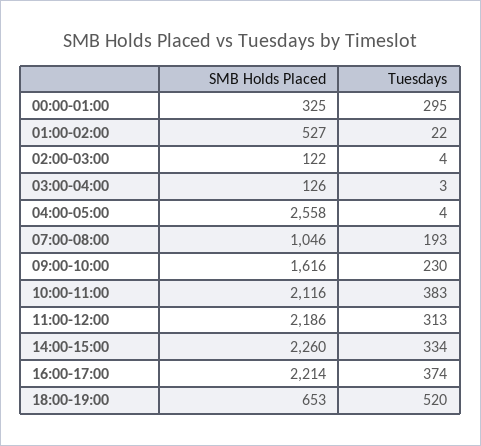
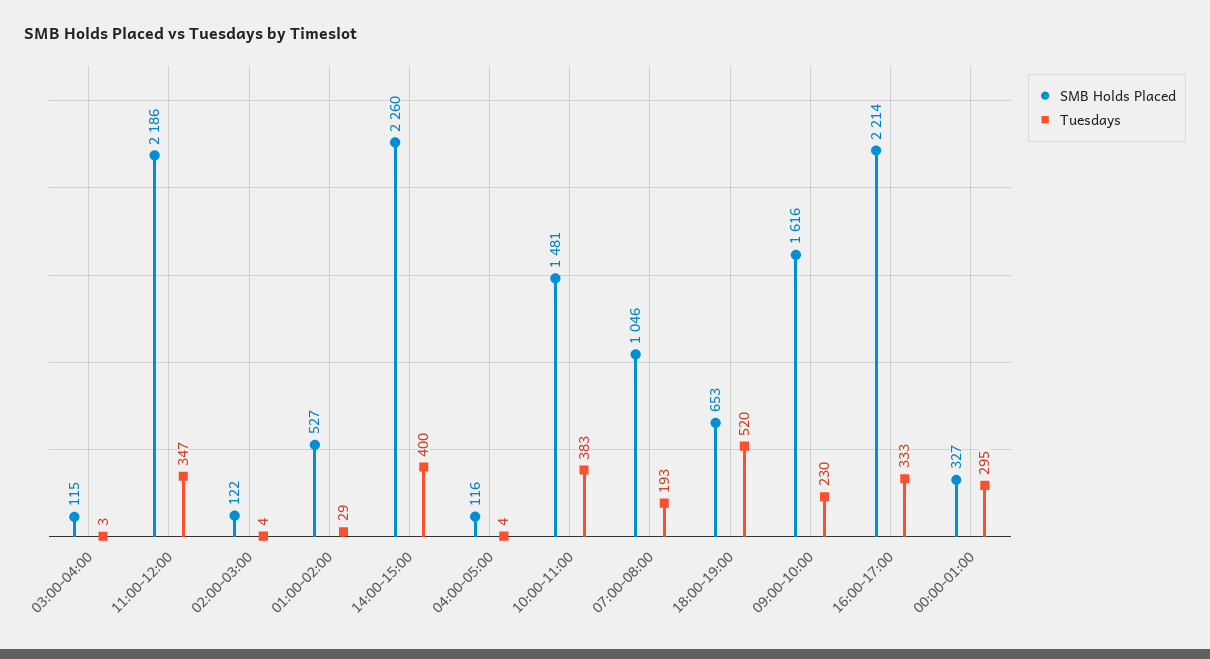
  {
    "SMB Holds Placed": {
-     "00:00-01:00": 325,
+     "00:00-01:00": 327,
      "01:00-02:00": 527,
      "02:00-03:00": 122,
-     "03:00-04:00": 126,
+     "03:00-04:00": 115,
-     "04:00-05:00": 2558,
+     "04:00-05:00": 116,
      "07:00-08:00": 1046,
      "09:00-10:00": 1616,
-     "10:00-11:00": 2116,
+     "10:00-11:00": 1481,
      "11:00-12:00": 2186,
      "14:00-15:00": 2260,
      "16:00-17:00": 2214,
      "18:00-19:00": 653
    },
    "Tuesdays": {
      "00:00-01:00": 295,
-     "01:00-02:00": 22,
+     "01:00-02:00": 29,
      "02:00-03:00": 4,
      "03:00-04:00": 3,
      "04:00-05:00": 4,
      "07:00-08:00": 193,
      "09:00-10:00": 230,
      "10:00-11:00": 383,
-     "11:00-12:00": 313,
+     "11:00-12:00": 347,
-     "14:00-15:00": 334,
+     "14:00-15:00": 400,
-     "16:00-17:00": 374,
+     "16:00-17:00": 333,
      "18:00-19:00": 520
    }
  }

